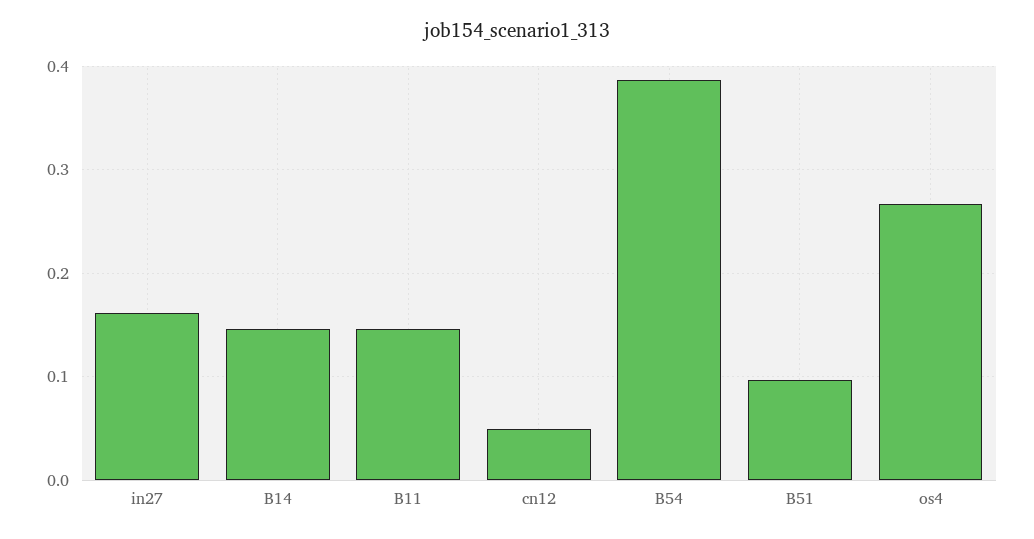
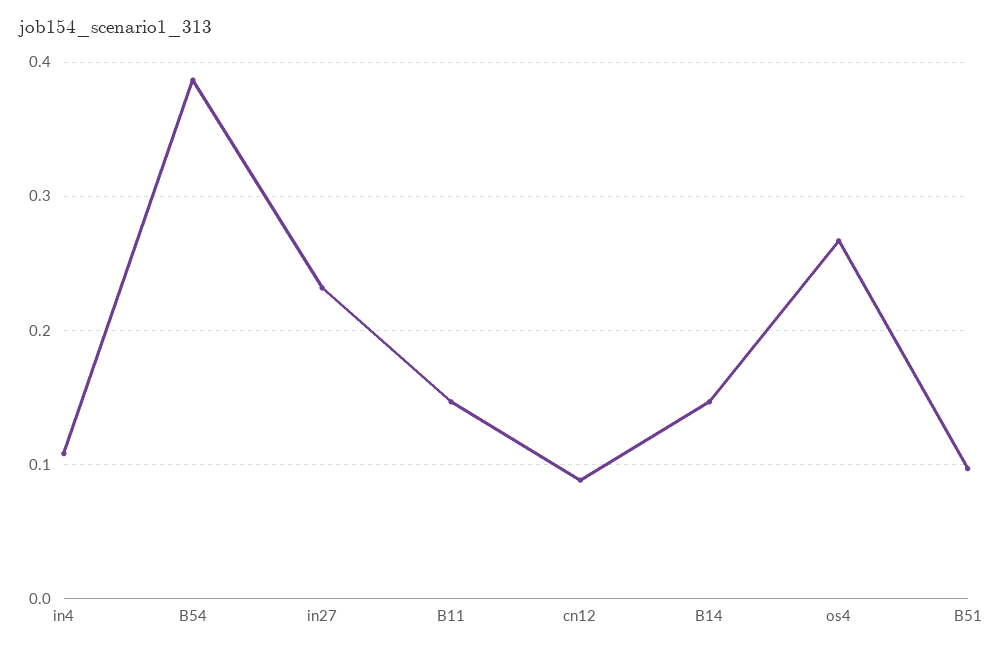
  {
-   "in27": 0.16,
+   "in27": 0.23,
    "B14": 0.15,
    "B11": 0.15,
-   "cn12": 0.05,
+   "cn12": 0.09,
    "B54": 0.39,
    "B51": 0.1,
-   "os4": 0.27
+   "os4": 0.27,
+   "in4": 0.11
  }

